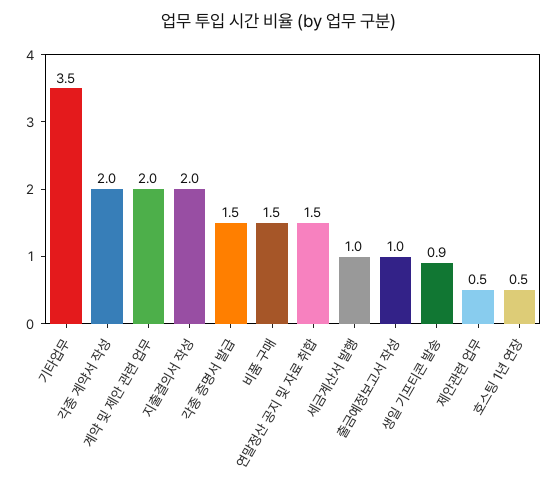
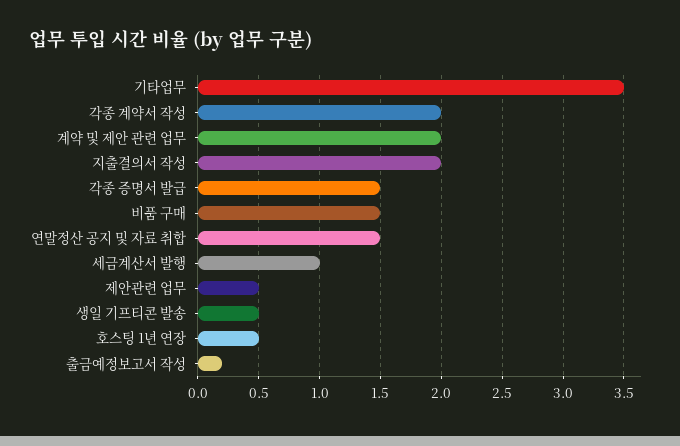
  {
    "기타업무": 3.5,
    "각종 계약서 작성": 2,
    "계약 및 제안 관련 업무": 2,
    "지출결의서 작성": 2,
    "각종 증명서 발급": 1.5,
    "비품 구매": 1.5,
    "연말정산 공지 및 자료 취합": 1.5,
    "세금계산서 발행": 1,
-   "출금예정보고서 작성": 1,
+   "출금예정보고서 작성": 0.2,
-   "생일 기프티콘 발송": 0.9,
+   "생일 기프티콘 발송": 0.5,
    "제안관련 업무": 0.5,
    "호스팅 1년 연장": 0.5
  }

